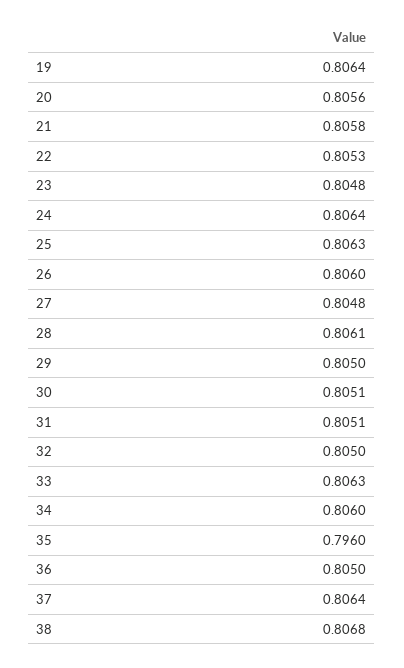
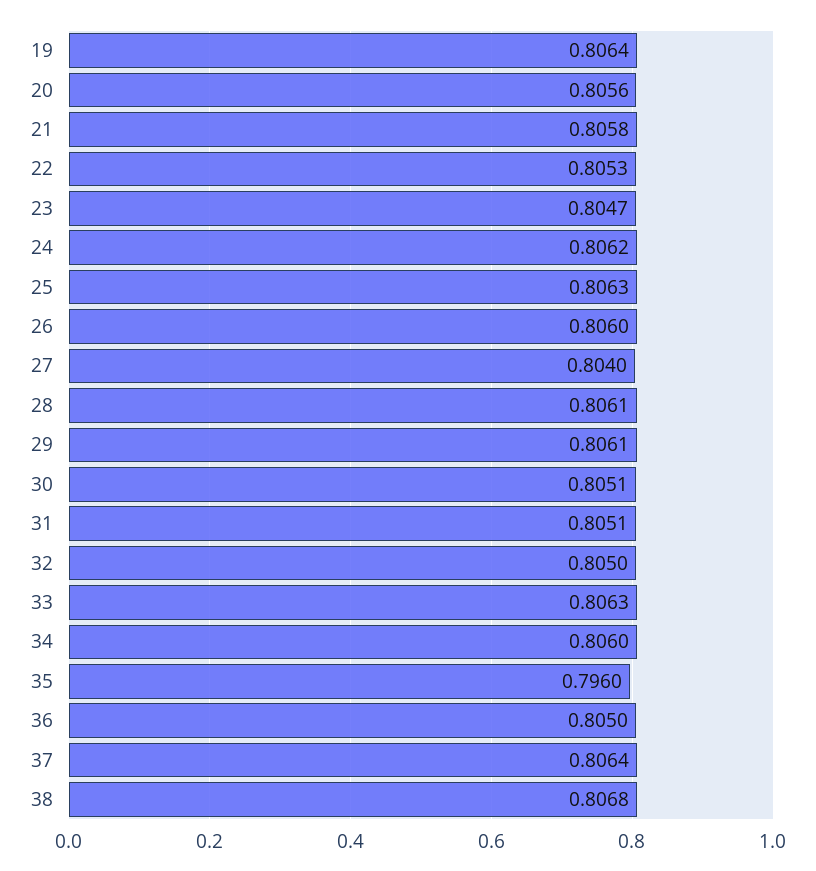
  {
    "19": 0.8064,
    "20": 0.8056,
    "21": 0.8058,
    "22": 0.8053,
-   "23": 0.8048,
+   "23": 0.8047,
-   "24": 0.8064,
+   "24": 0.8062,
    "25": 0.8063,
    "26": 0.806,
-   "27": 0.8048,
+   "27": 0.804,
    "28": 0.8061,
-   "29": 0.805,
+   "29": 0.8061,
    "30": 0.8051,
    "31": 0.8051,
    "32": 0.805,
    "33": 0.8063,
    "34": 0.806,
    "35": 0.796,
    "36": 0.805,
    "37": 0.8064,
    "38": 0.8068
  }

